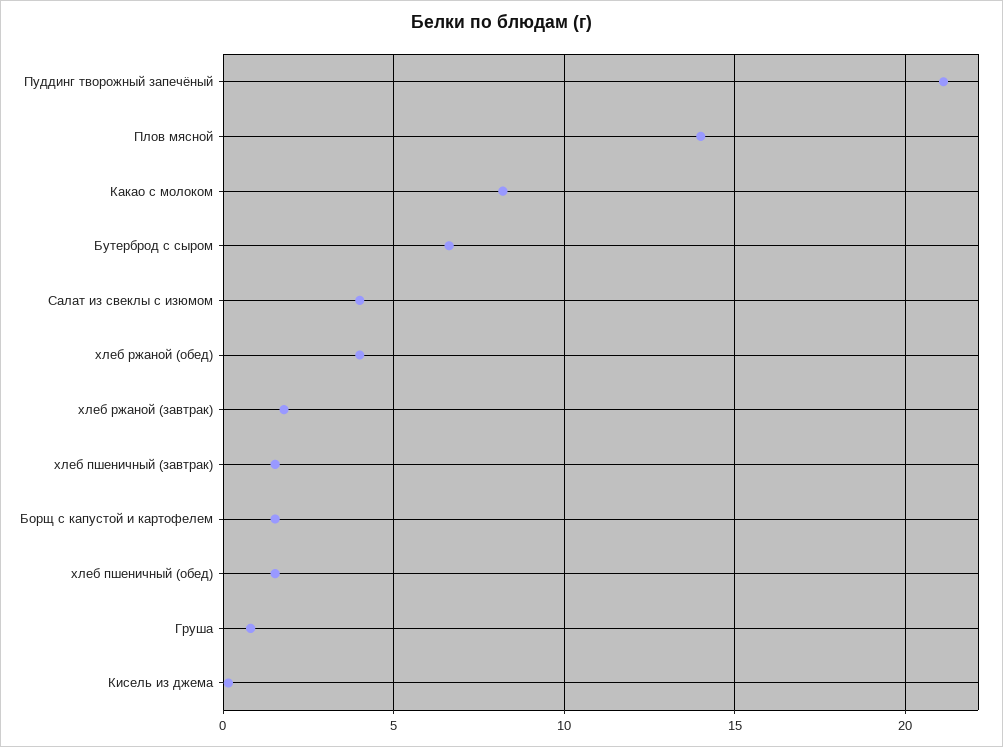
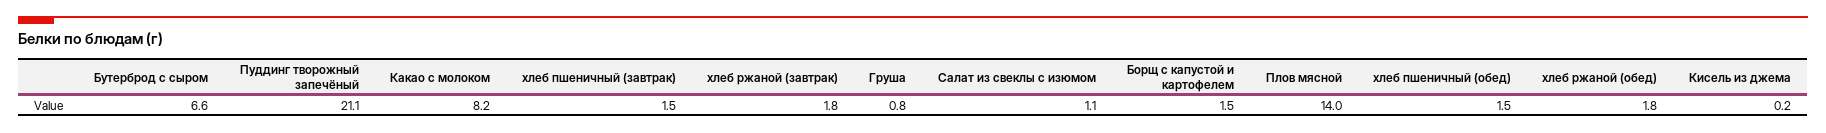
  {
    "Пуддинг творожный запечёный": 21.1,
    "Плов мясной": 14,
    "Какао с молоком": 8.2,
    "Бутерброд с сыром": 6.6,
-   "Салат из свеклы с изюмом": 4,
+   "Салат из свеклы с изюмом": 1.1,
-   "хлеб ржаной (обед)": 4,
+   "хлеб ржаной (обед)": 1.8,
    "хлеб ржаной (завтрак)": 1.8,
    "хлеб пшеничный (завтрак)": 1.5,
    "Борщ с капустой и картофелем": 1.5,
    "хлеб пшеничный (обед)": 1.5,
    "Груша": 0.8,
    "Кисель из джема": 0.2
  }

